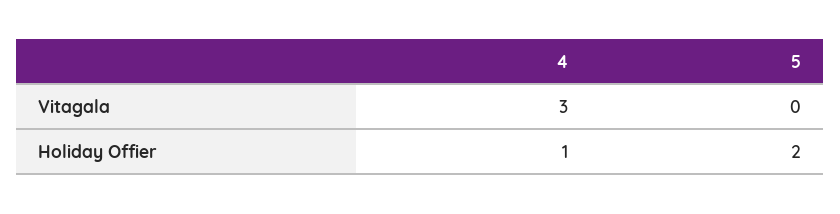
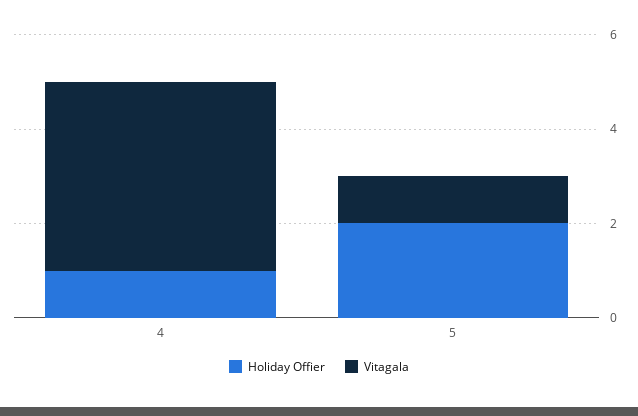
  {
    "Vitagala": {
-     "4": 3,
+     "4": 4,
-     "5": 0
+     "5": 1
    },
    "Holiday Offier": {
      "4": 1,
      "5": 2
    }
  }

